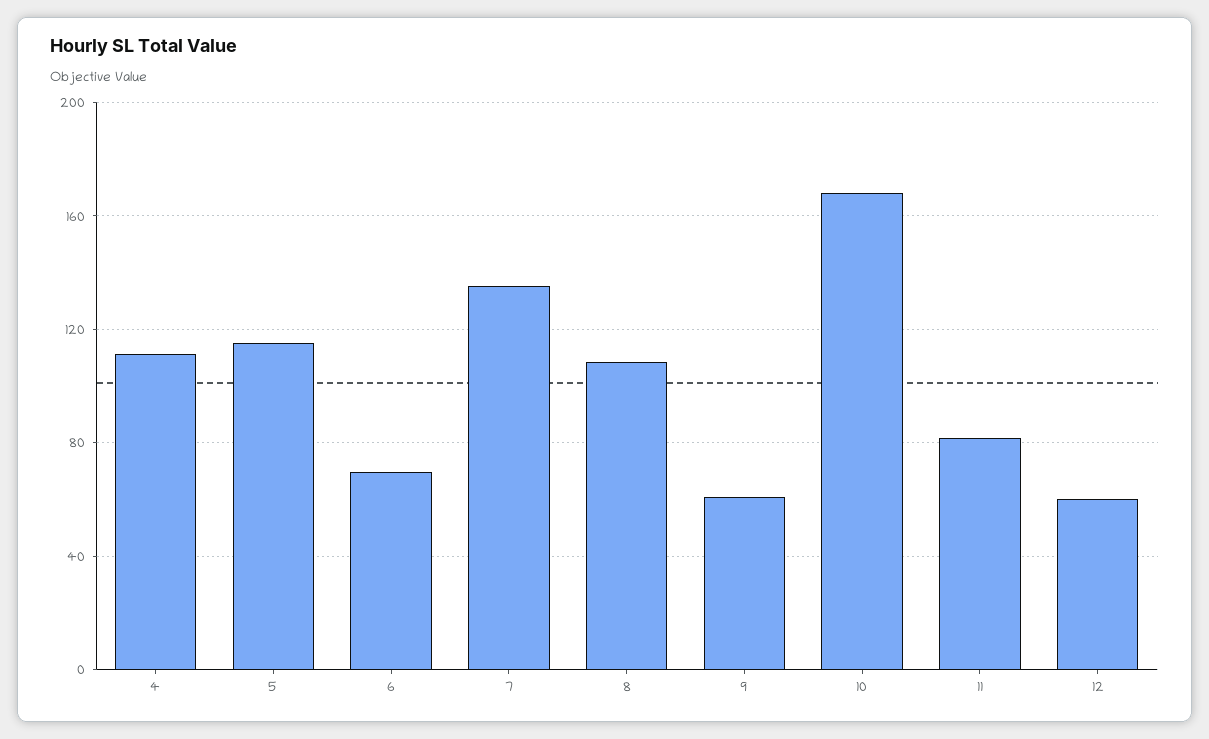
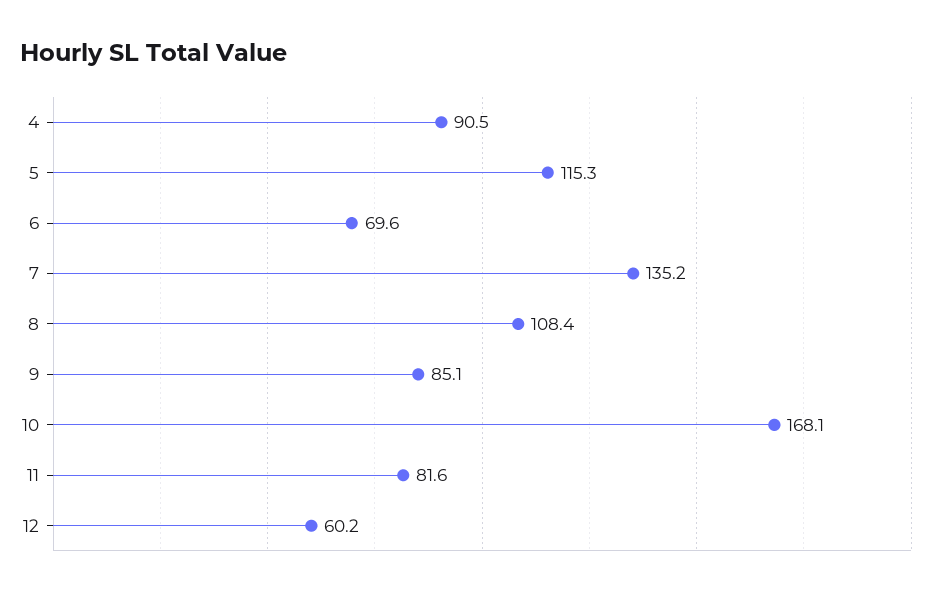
  {
-   "4": 110,
+   "4": 90.5,
    "5": 115.3,
    "6": 69.6,
    "7": 135.2,
    "8": 108.4,
-   "9": 60,
+   "9": 85.1,
    "10": 168.1,
    "11": 81.6,
    "12": 60.2
  }

